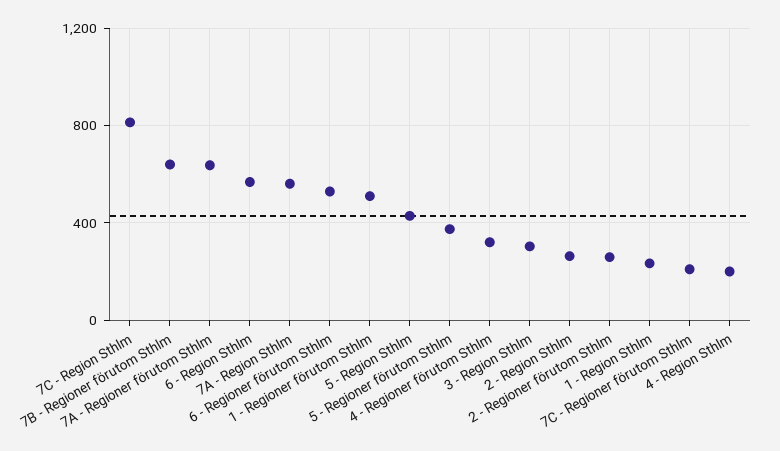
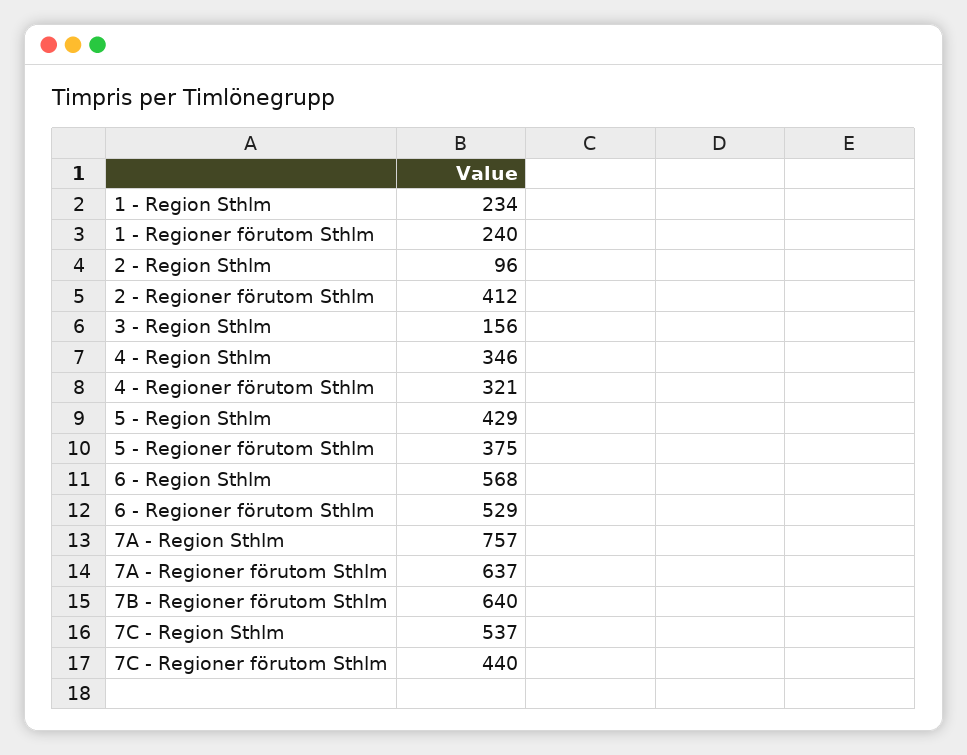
  {
-   "7C - Region Sthlm": 800,
+   "7C - Region Sthlm": 537,
    "7B - Regioner förutom Sthlm": 640,
    "7A - Regioner förutom Sthlm": 637,
    "6 - Region Sthlm": 568,
-   "7A - Region Sthlm": 550,
+   "7A - Region Sthlm": 757,
    "6 - Regioner förutom Sthlm": 529,
-   "1 - Regioner förutom Sthlm": 500,
+   "1 - Regioner förutom Sthlm": 240,
    "5 - Region Sthlm": 429,
    "5 - Regioner förutom Sthlm": 375,
    "4 - Regioner förutom Sthlm": 321,
-   "3 - Region Sthlm": 300,
+   "3 - Region Sthlm": 156,
-   "2 - Region Sthlm": 250,
+   "2 - Region Sthlm": 96,
-   "2 - Regioner förutom Sthlm": 250,
+   "2 - Regioner förutom Sthlm": 412,
    "1 - Region Sthlm": 234,
-   "7C - Regioner förutom Sthlm": 200,
+   "7C - Regioner förutom Sthlm": 440,
-   "4 - Region Sthlm": 200
+   "4 - Region Sthlm": 346
  }

